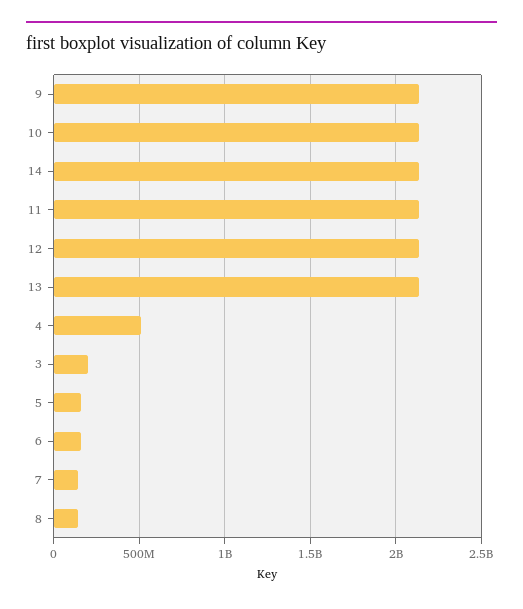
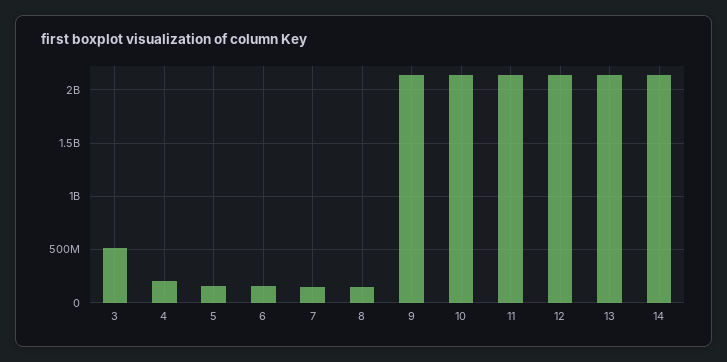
  {
    "9": 2150000000,
    "10": 2150000000,
    "14": 2150000000,
    "11": 2150000000,
    "12": 2150000000,
    "13": 2150000000,
-   "4": 500000000,
+   "4": 200000000,
-   "3": 200000000,
+   "3": 500000000,
    "5": 150000000,
    "6": 150000000,
    "7": 150000000,
    "8": 150000000
  }

